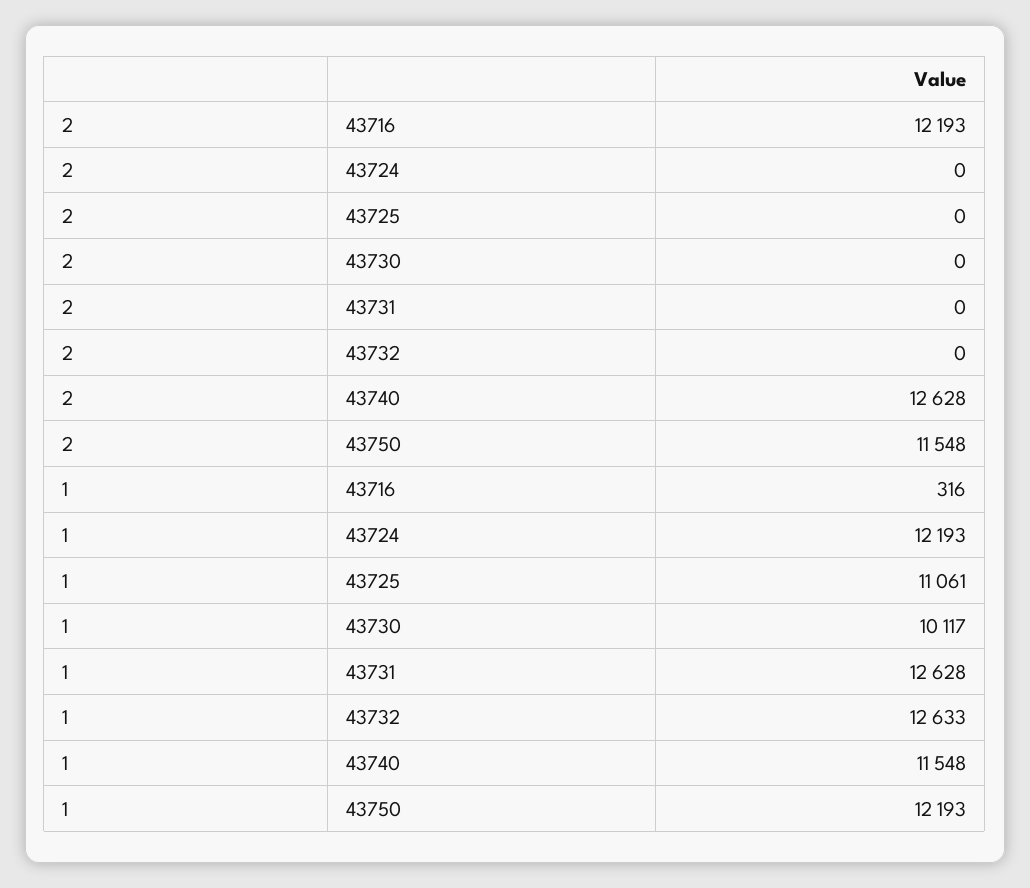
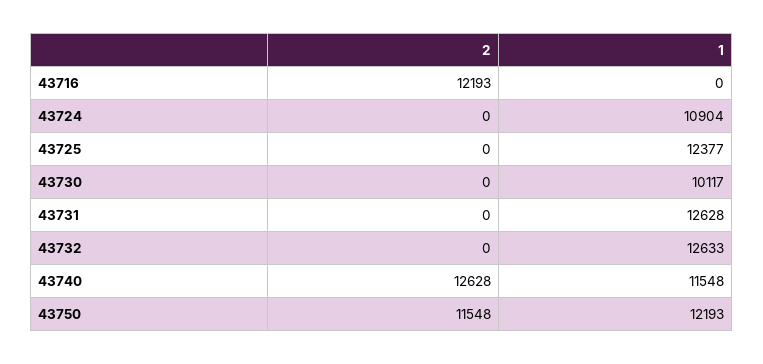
  {
    "2": {
      "43716": 12193,
      "43724": 0,
      "43725": 0,
      "43730": 0,
      "43731": 0,
      "43732": 0,
      "43740": 12628,
      "43750": 11548
    },
    "1": {
-     "43716": 316,
+     "43716": 0,
-     "43724": 12193,
+     "43724": 10904,
-     "43725": 11061,
+     "43725": 12377,
      "43730": 10117,
      "43731": 12628,
      "43732": 12633,
      "43740": 11548,
      "43750": 12193
    }
  }

